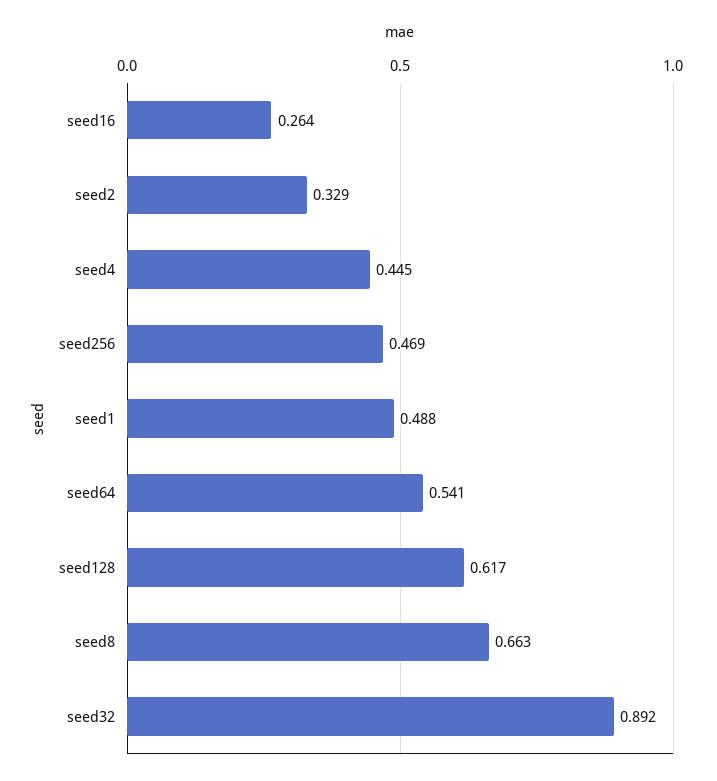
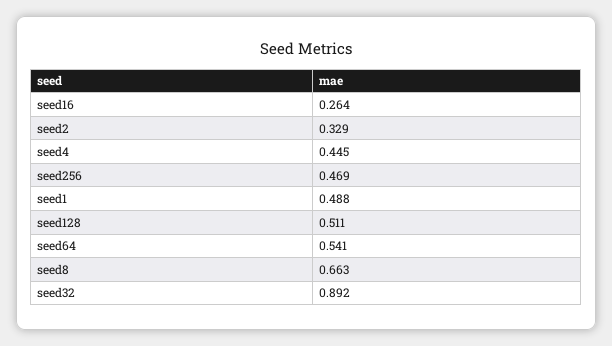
  {
    "seed16": 0.264,
    "seed2": 0.329,
    "seed4": 0.445,
    "seed256": 0.469,
    "seed1": 0.488,
    "seed64": 0.541,
-   "seed128": 0.617,
+   "seed128": 0.511,
    "seed8": 0.663,
    "seed32": 0.892
  }

